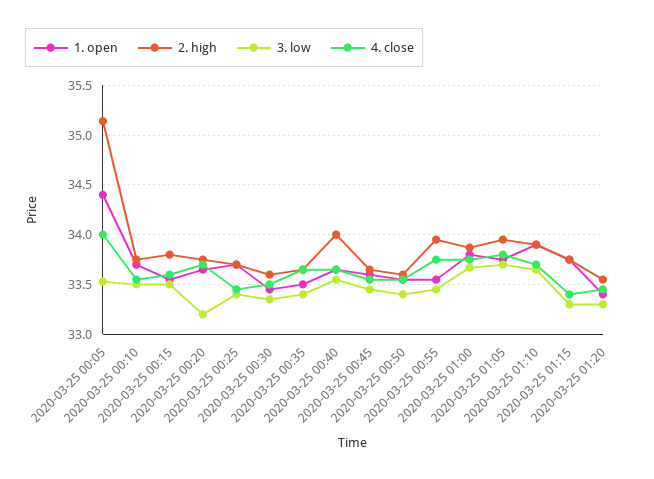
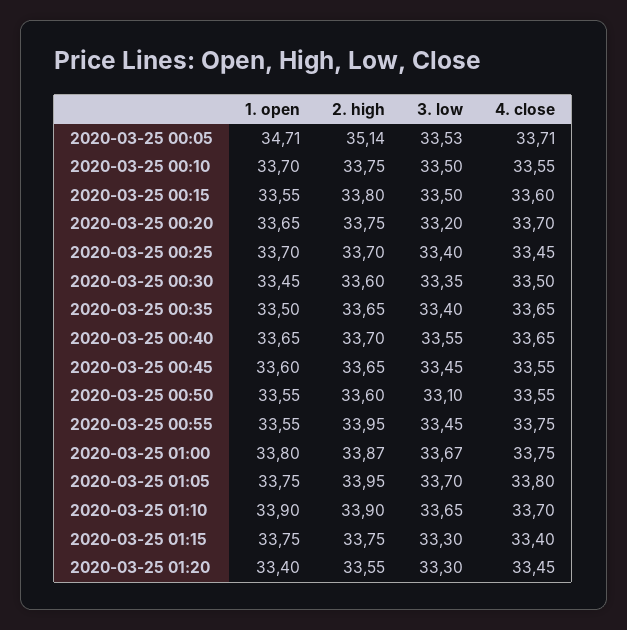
  {
    "1. open": {
-     "2020-03-25 00:05": 34.4,
+     "2020-03-25 00:05": 34.71,
      "2020-03-25 00:10": 33.7,
      "2020-03-25 00:15": 33.55,
      "2020-03-25 00:20": 33.65,
      "2020-03-25 00:25": 33.7,
      "2020-03-25 00:30": 33.45,
      "2020-03-25 00:35": 33.5,
      "2020-03-25 00:40": 33.65,
      "2020-03-25 00:45": 33.6,
      "2020-03-25 00:50": 33.55,
      "2020-03-25 00:55": 33.55,
      "2020-03-25 01:00": 33.8,
      "2020-03-25 01:05": 33.75,
      "2020-03-25 01:10": 33.9,
      "2020-03-25 01:15": 33.75,
      "2020-03-25 01:20": 33.4
    },
    "2. high": {
      "2020-03-25 00:05": 35.14,
      "2020-03-25 00:10": 33.75,
      "2020-03-25 00:15": 33.8,
      "2020-03-25 00:20": 33.75,
      "2020-03-25 00:25": 33.7,
      "2020-03-25 00:30": 33.6,
      "2020-03-25 00:35": 33.65,
-     "2020-03-25 00:40": 34,
+     "2020-03-25 00:40": 33.7,
      "2020-03-25 00:45": 33.65,
      "2020-03-25 00:50": 33.6,
      "2020-03-25 00:55": 33.95,
      "2020-03-25 01:00": 33.87,
      "2020-03-25 01:05": 33.95,
      "2020-03-25 01:10": 33.9,
      "2020-03-25 01:15": 33.75,
      "2020-03-25 01:20": 33.55
    },
    "3. low": {
      "2020-03-25 00:05": 33.53,
      "2020-03-25 00:10": 33.5,
      "2020-03-25 00:15": 33.5,
      "2020-03-25 00:20": 33.2,
      "2020-03-25 00:25": 33.4,
      "2020-03-25 00:30": 33.35,
      "2020-03-25 00:35": 33.4,
      "2020-03-25 00:40": 33.55,
      "2020-03-25 00:45": 33.45,
-     "2020-03-25 00:50": 33.4,
+     "2020-03-25 00:50": 33.1,
      "2020-03-25 00:55": 33.45,
      "2020-03-25 01:00": 33.67,
      "2020-03-25 01:05": 33.7,
      "2020-03-25 01:10": 33.65,
      "2020-03-25 01:15": 33.3,
      "2020-03-25 01:20": 33.3
    },
    "4. close": {
-     "2020-03-25 00:05": 34,
+     "2020-03-25 00:05": 33.71,
      "2020-03-25 00:10": 33.55,
      "2020-03-25 00:15": 33.6,
      "2020-03-25 00:20": 33.7,
      "2020-03-25 00:25": 33.45,
      "2020-03-25 00:30": 33.5,
      "2020-03-25 00:35": 33.65,
      "2020-03-25 00:40": 33.65,
      "2020-03-25 00:45": 33.55,
      "2020-03-25 00:50": 33.55,
      "2020-03-25 00:55": 33.75,
      "2020-03-25 01:00": 33.75,
      "2020-03-25 01:05": 33.8,
      "2020-03-25 01:10": 33.7,
      "2020-03-25 01:15": 33.4,
      "2020-03-25 01:20": 33.45
    }
  }

